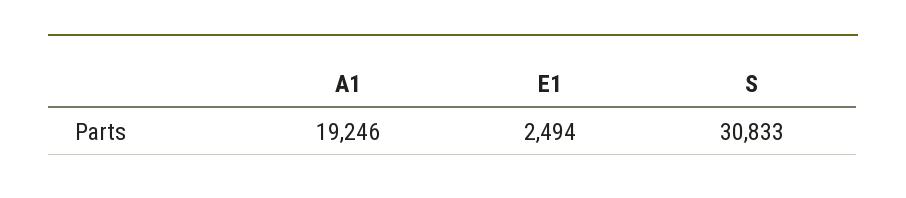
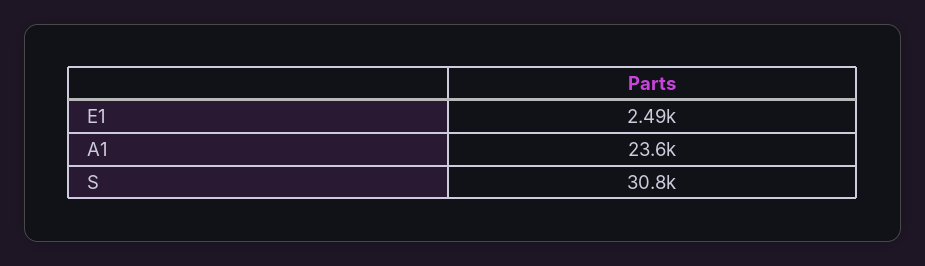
  {
-   "A1": 19246,
+   "A1": 23600,
    "E1": 2494,
    "S": 30833
  }

